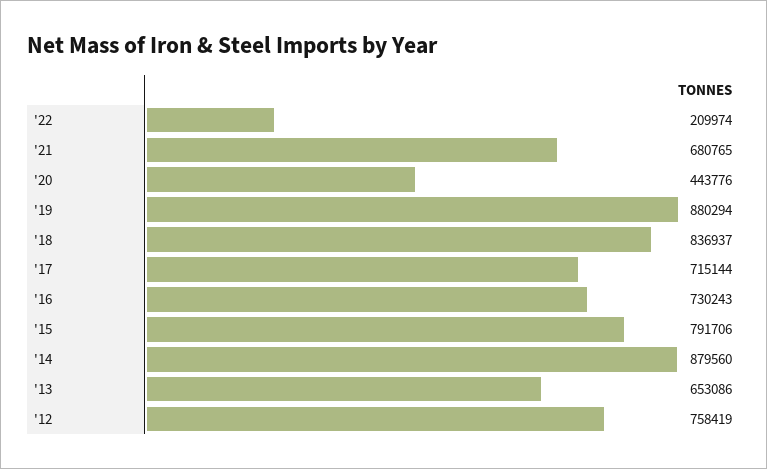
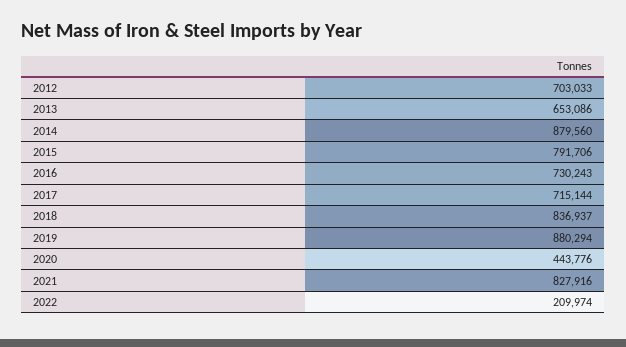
  {
    "'22": 209974,
-   "'21": 680765,
+   "'21": 827916,
    "'20": 443776,
    "'19": 880294,
    "'18": 836937,
    "'17": 715144,
    "'16": 730243,
    "'15": 791706,
    "'14": 879560,
    "'13": 653086,
-   "'12": 758419
+   "'12": 703033
  }

